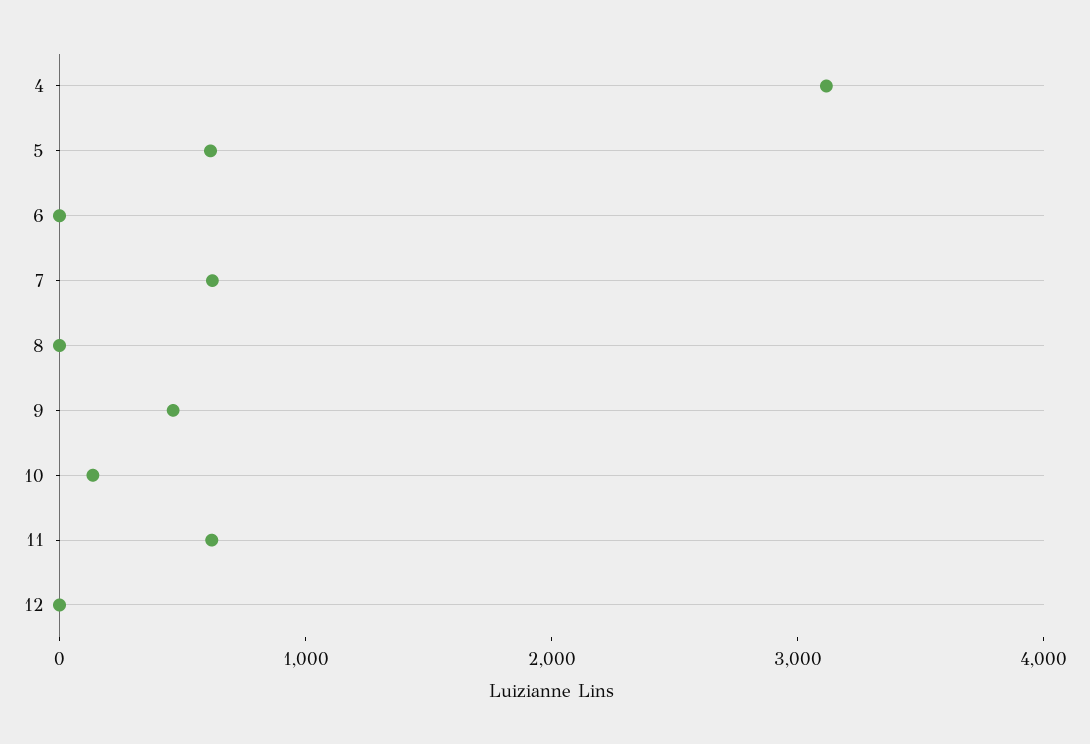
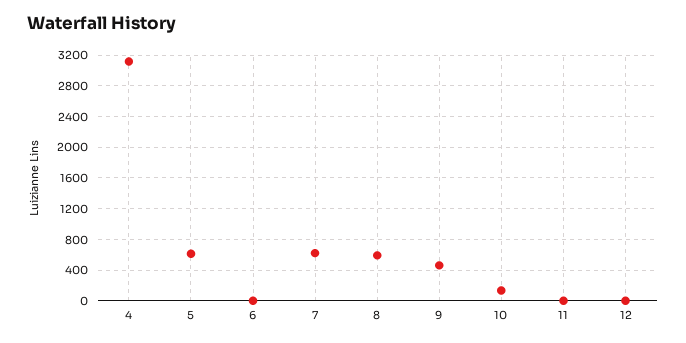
  {
    "4": 3100,
    "5": 600,
    "6": 0,
    "7": 600,
-   "8": 0,
+   "8": 600,
    "9": 500,
    "10": 100,
-   "11": 600,
+   "11": 0,
    "12": 0
  }

